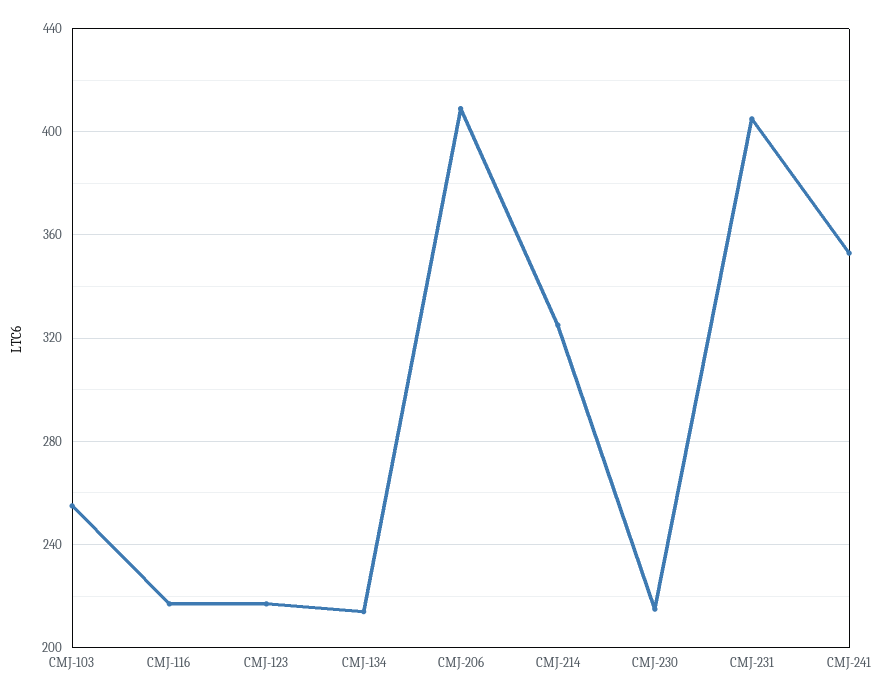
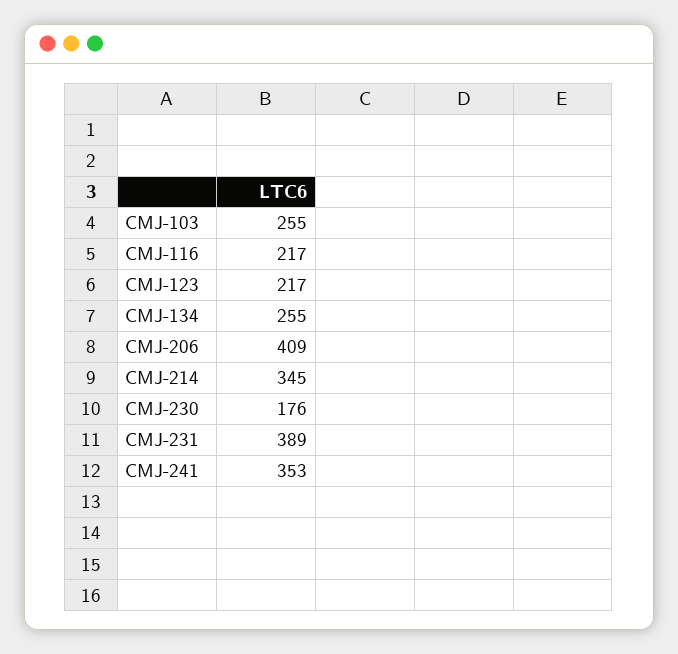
  {
    "CMJ-103": 255,
    "CMJ-116": 217,
    "CMJ-123": 217,
-   "CMJ-134": 215,
+   "CMJ-134": 255,
    "CMJ-206": 409,
-   "CMJ-214": 325,
+   "CMJ-214": 345,
-   "CMJ-230": 215,
+   "CMJ-230": 176,
-   "CMJ-231": 405,
+   "CMJ-231": 389,
    "CMJ-241": 353
  }

